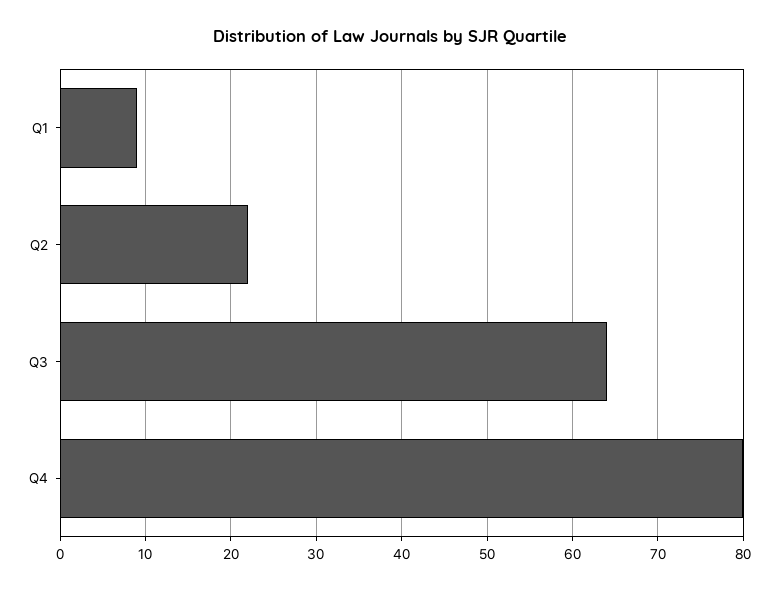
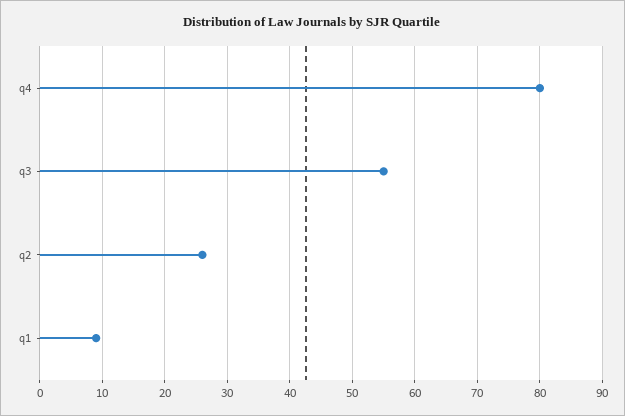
  {
    "Q1": 9,
-   "Q2": 22,
+   "Q2": 26,
-   "Q3": 64,
+   "Q3": 55,
    "Q4": 80
  }

